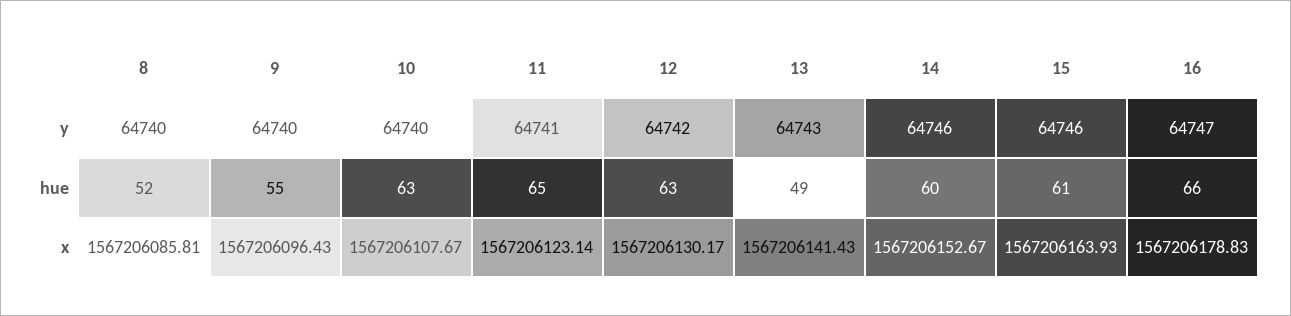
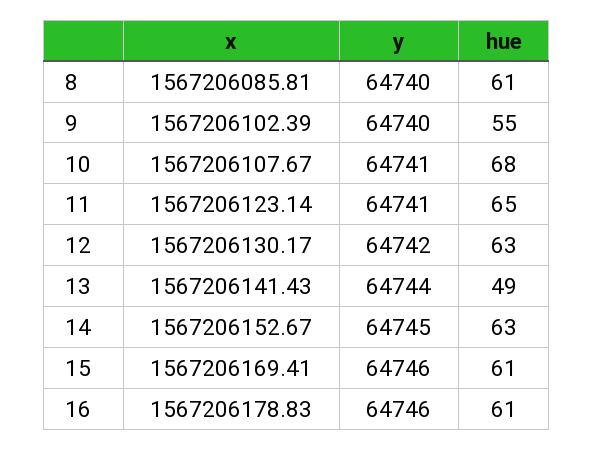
  {
    "8": {
      "y": 64740,
-     "hue": 52,
+     "hue": 61,
      "x": 1567206085.81
    },
    "9": {
      "y": 64740,
      "hue": 55,
-     "x": 1567206096.43
+     "x": 1567206102.39
    },
    "10": {
-     "y": 64740,
+     "y": 64741,
-     "hue": 63,
+     "hue": 68,
      "x": 1567206107.67
    },
    "11": {
      "y": 64741,
      "hue": 65,
      "x": 1567206123.14
    },
    "12": {
      "y": 64742,
      "hue": 63,
      "x": 1567206130.17
    },
    "13": {
-     "y": 64743,
+     "y": 64744,
      "hue": 49,
      "x": 1567206141.43
    },
    "14": {
-     "y": 64746,
+     "y": 64745,
-     "hue": 60,
+     "hue": 63,
      "x": 1567206152.67
    },
    "15": {
      "y": 64746,
      "hue": 61,
-     "x": 1567206163.93
+     "x": 1567206169.41
    },
    "16": {
-     "y": 64747,
+     "y": 64746,
-     "hue": 66,
+     "hue": 61,
      "x": 1567206178.83
    }
  }

